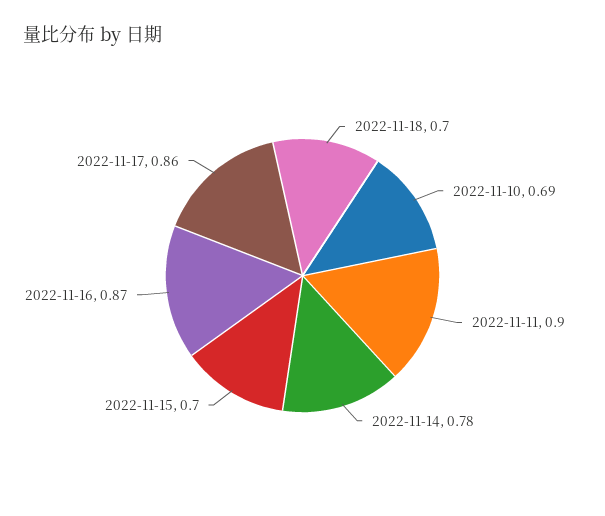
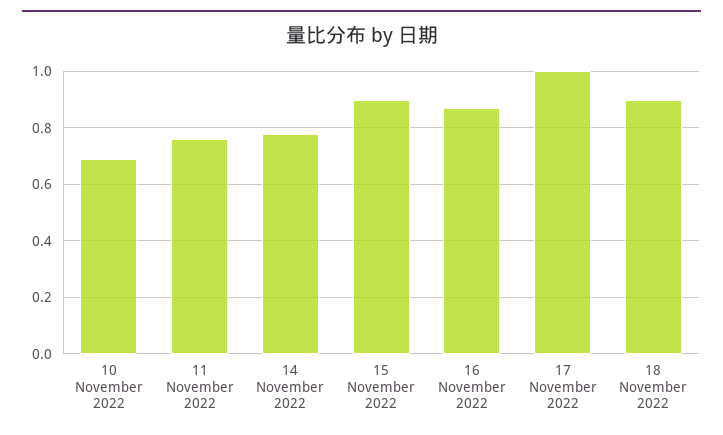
  {
-   "2022-11-18": 0.7,
+   "2022-11-18": 0.9,
    "2022-11-10": 0.69,
-   "2022-11-11": 0.9,
+   "2022-11-11": 0.75,
    "2022-11-14": 0.78,
-   "2022-11-15": 0.7,
+   "2022-11-15": 0.9,
    "2022-11-16": 0.87,
-   "2022-11-17": 0.86
+   "2022-11-17": 1
  }

